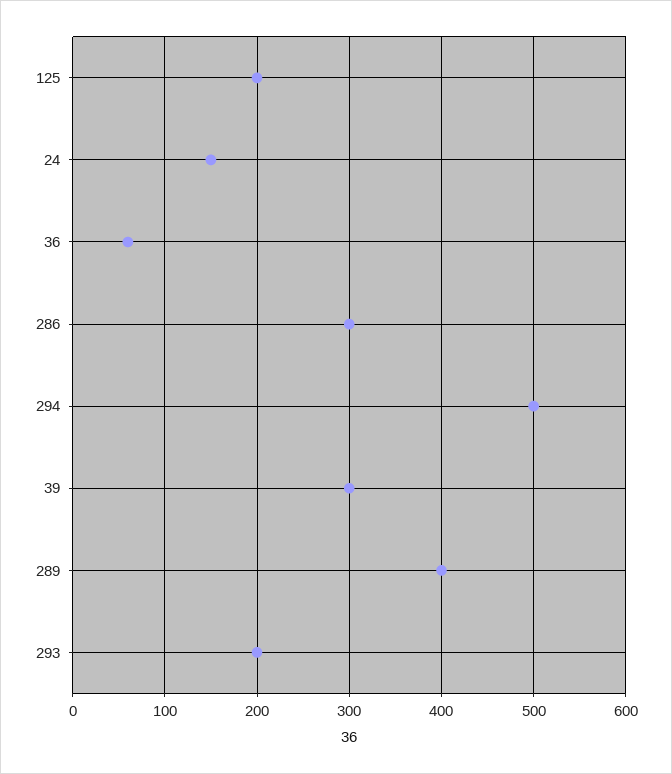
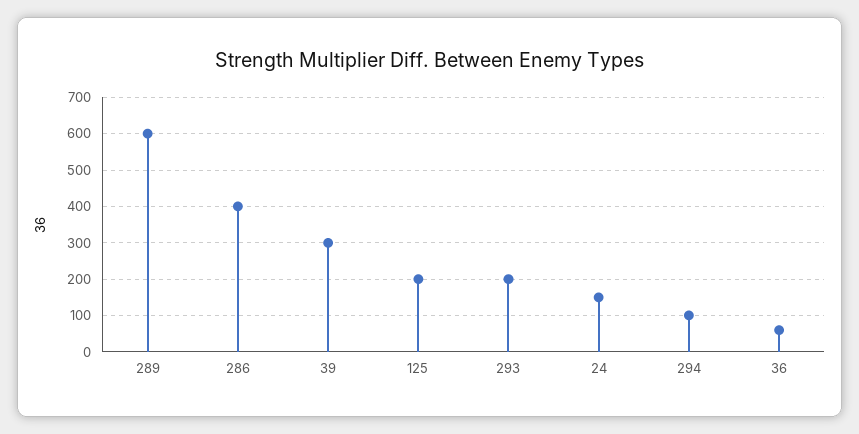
  {
    "125": 200,
    "24": 150,
    "36": 60,
-   "286": 300,
+   "286": 400,
-   "294": 500,
+   "294": 100,
    "39": 300,
-   "289": 400,
+   "289": 600,
    "293": 200
  }

